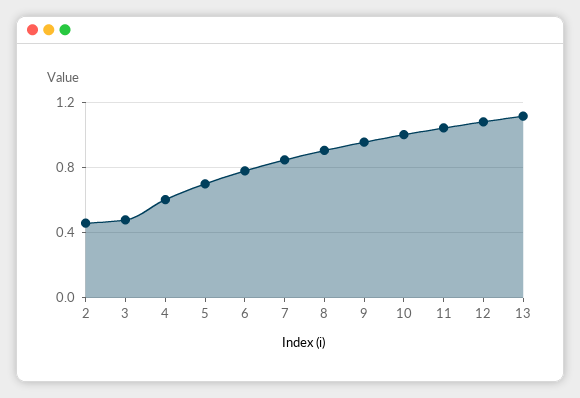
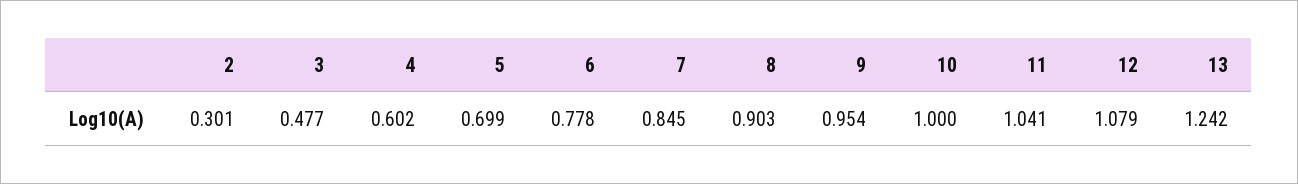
  {
-   "2": 0.45,
+   "2": 0.301,
    "3": 0.477,
    "4": 0.602,
    "5": 0.699,
    "6": 0.778,
    "7": 0.845,
    "8": 0.903,
    "9": 0.954,
    "10": 1,
    "11": 1.041,
    "12": 1.079,
-   "13": 1.1
+   "13": 1.242
  }

